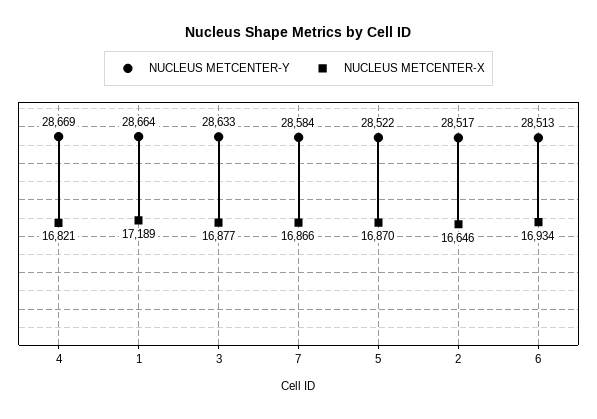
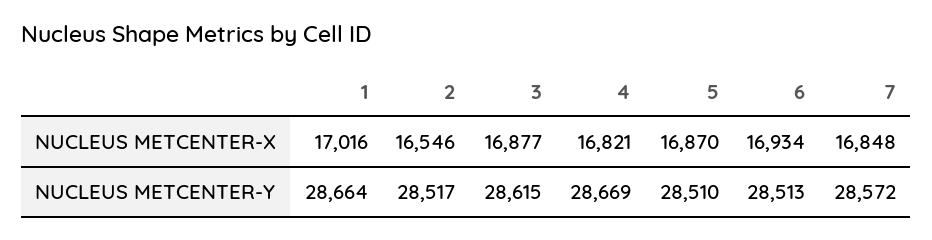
  {
    "NUCLEUS METCENTER-Y": {
      "4": 28669,
      "1": 28664,
-     "3": 28633,
+     "3": 28615,
-     "7": 28584,
+     "7": 28572,
-     "5": 28522,
+     "5": 28510,
      "2": 28517,
      "6": 28513
    },
    "NUCLEUS METCENTER-X": {
      "4": 16821,
-     "1": 17189,
+     "1": 17016,
      "3": 16877,
-     "7": 16866,
+     "7": 16848,
      "5": 16870,
-     "2": 16646,
+     "2": 16546,
      "6": 16934
    }
  }

